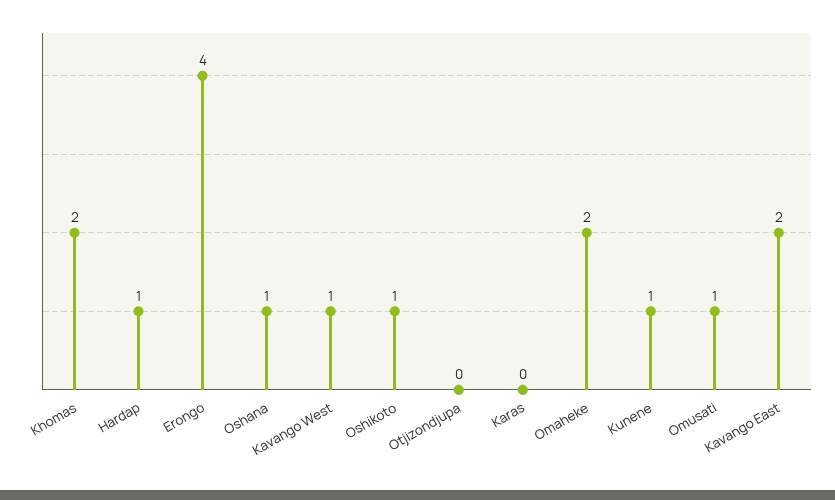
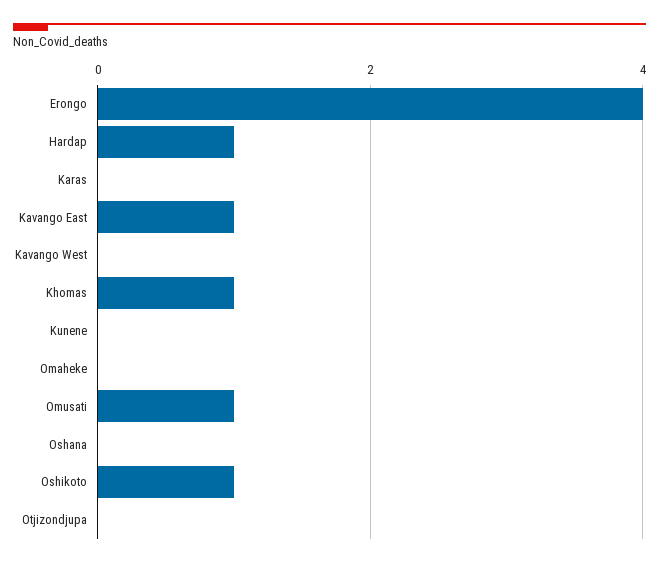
  {
-   "Khomas": 2,
+   "Khomas": 1,
    "Hardap": 1,
    "Erongo": 4,
-   "Oshana": 1,
+   "Oshana": 0,
-   "Kavango West": 1,
+   "Kavango West": 0,
    "Oshikoto": 1,
    "Otjizondjupa": 0,
    "Karas": 0,
-   "Omaheke": 2,
+   "Omaheke": 0,
-   "Kunene": 1,
+   "Kunene": 0,
    "Omusati": 1,
-   "Kavango East": 2
+   "Kavango East": 1
  }

